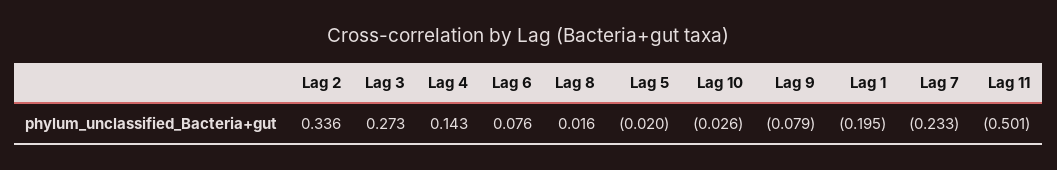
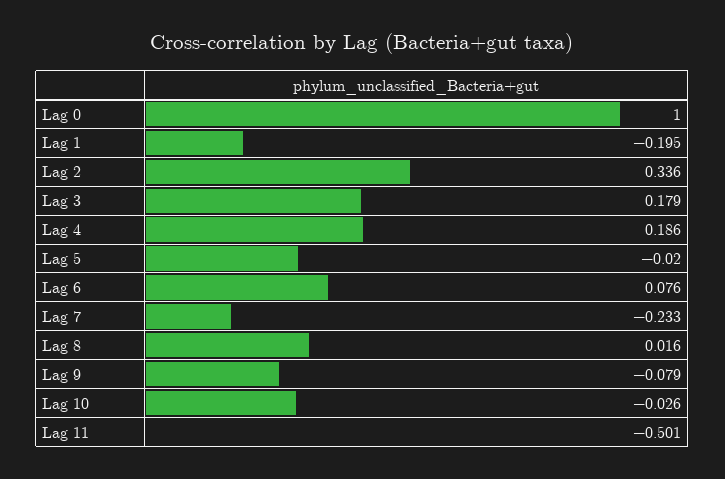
  {
    "Lag 2": 0.336,
-   "Lag 3": 0.273,
+   "Lag 3": 0.179,
-   "Lag 4": 0.143,
+   "Lag 4": 0.186,
    "Lag 6": 0.076,
    "Lag 8": 0.016,
    "Lag 5": -0.02,
    "Lag 10": -0.026,
    "Lag 9": -0.079,
    "Lag 1": -0.195,
    "Lag 7": -0.233,
-   "Lag 11": -0.501
+   "Lag 11": -0.501,
+   "Lag 0": 1
  }

